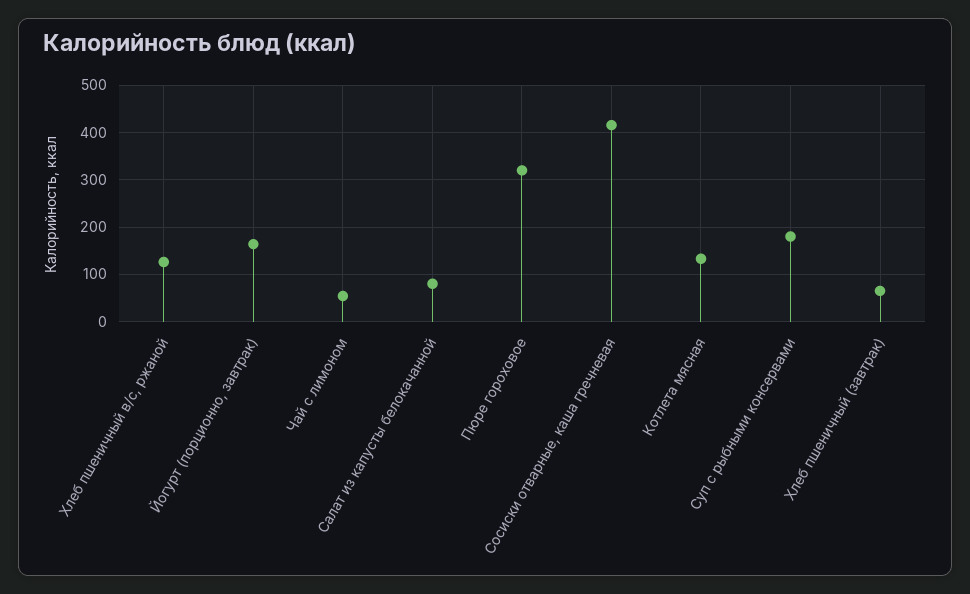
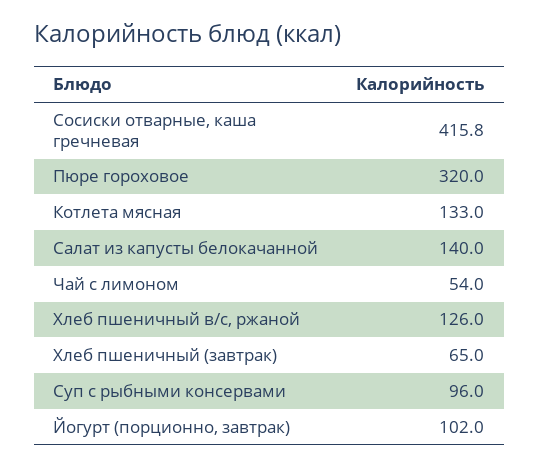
  {
    "Хлеб пшеничный в/с, ржаной": 126,
-   "Йогурт (порционно, завтрак)": 160,
+   "Йогурт (порционно, завтрак)": 102,
    "Чай с лимоном": 54,
-   "Салат из капусты белокачанной": 80,
+   "Салат из капусты белокачанной": 140,
    "Пюре гороховое": 320,
    "Сосиски отварные, каша гречневая": 415.8,
    "Котлета мясная": 133,
-   "Суп с рыбными консервами": 180,
+   "Суп с рыбными консервами": 96,
    "Хлеб пшеничный (завтрак)": 65
  }

